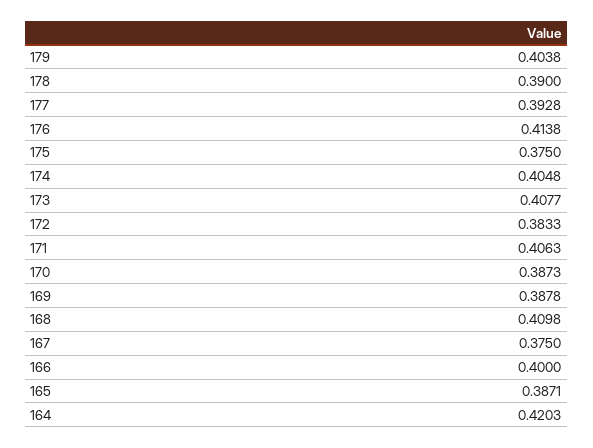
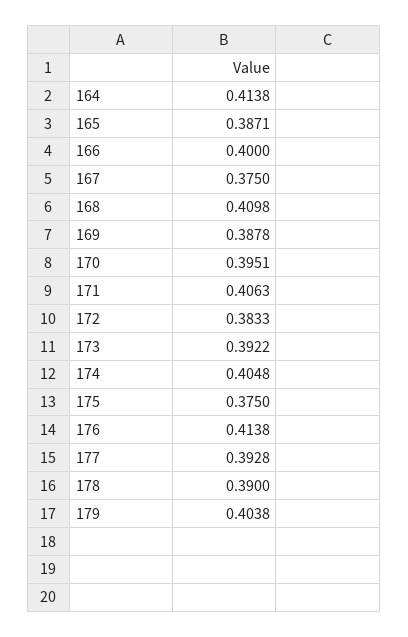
  {
    "179": 0.4038,
    "178": 0.39,
    "177": 0.3928,
    "176": 0.4138,
    "175": 0.375,
    "174": 0.4048,
-   "173": 0.4077,
+   "173": 0.3922,
    "172": 0.3833,
    "171": 0.4063,
-   "170": 0.3873,
+   "170": 0.3951,
    "169": 0.3878,
    "168": 0.4098,
    "167": 0.375,
    "166": 0.4,
    "165": 0.3871,
-   "164": 0.4203
+   "164": 0.4138
  }

